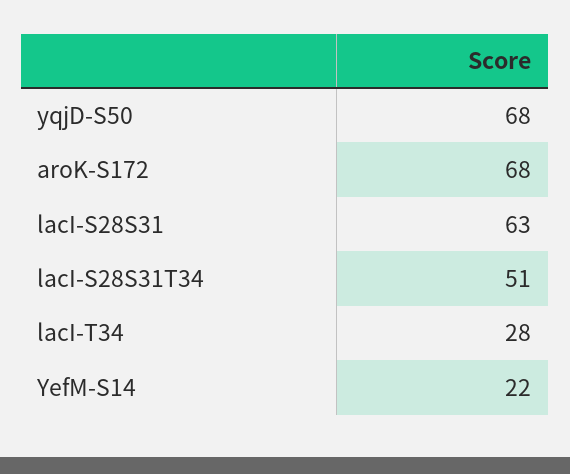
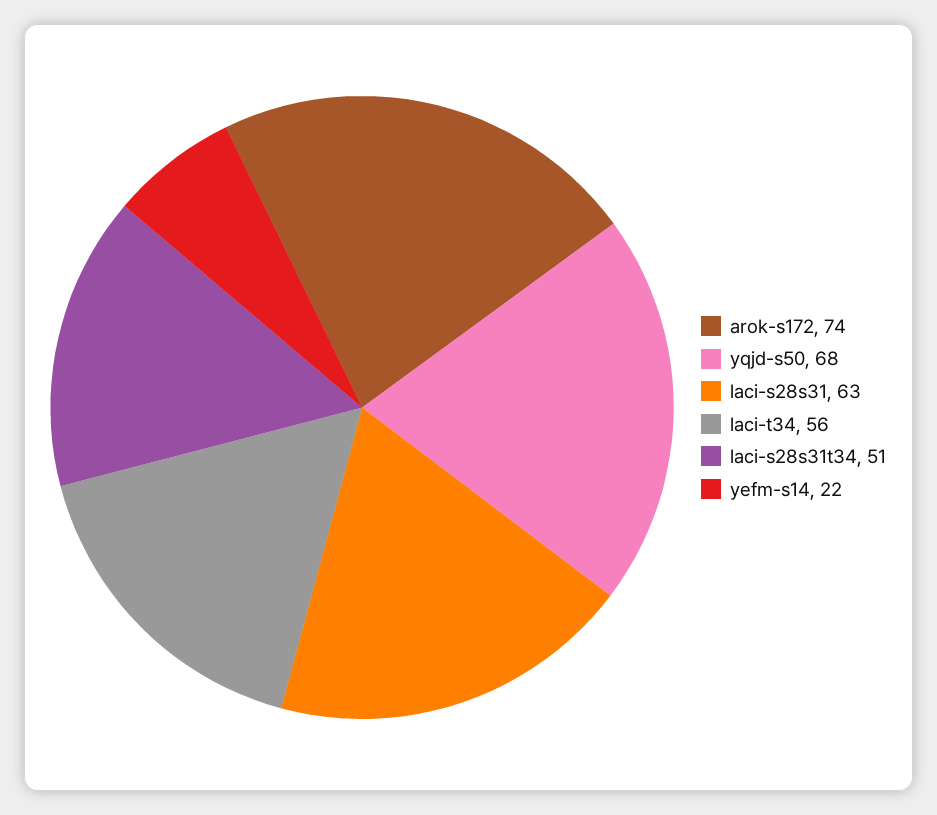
  {
    "yqjD-S50": 68,
-   "aroK-S172": 68,
+   "aroK-S172": 74,
    "lacI-S28S31": 63,
    "lacI-S28S31T34": 51,
-   "lacI-T34": 28,
+   "lacI-T34": 56,
    "YefM-S14": 22
  }

